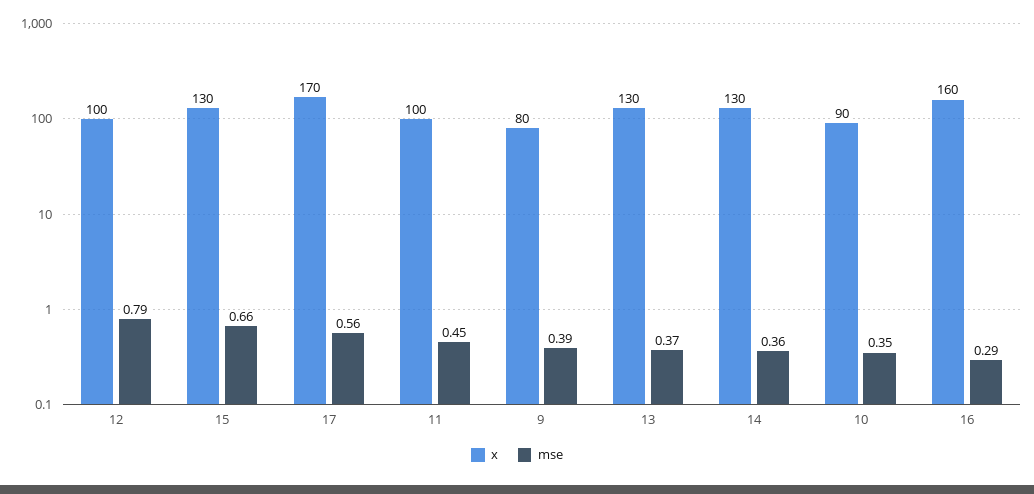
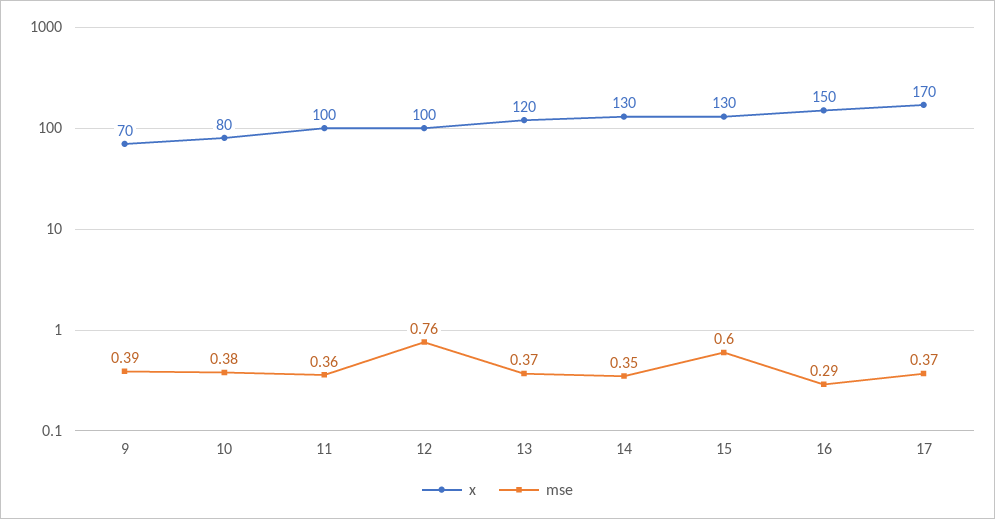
  {
    "x": {
      "12": 100,
      "15": 130,
      "17": 170,
      "11": 100,
-     "9": 80,
+     "9": 70,
-     "13": 130,
+     "13": 120,
      "14": 130,
-     "10": 90,
+     "10": 80,
-     "16": 160
+     "16": 150
    },
    "mse": {
-     "12": 0.79,
+     "12": 0.76,
-     "15": 0.66,
+     "15": 0.6,
-     "17": 0.56,
+     "17": 0.37,
-     "11": 0.45,
+     "11": 0.36,
      "9": 0.39,
      "13": 0.37,
-     "14": 0.36,
+     "14": 0.35,
-     "10": 0.35,
+     "10": 0.38,
      "16": 0.29
    }
  }

